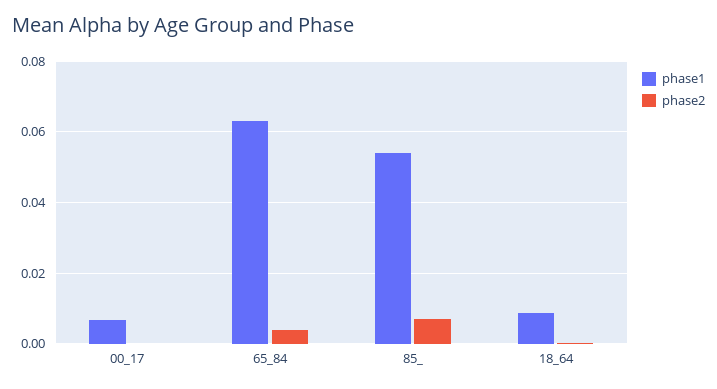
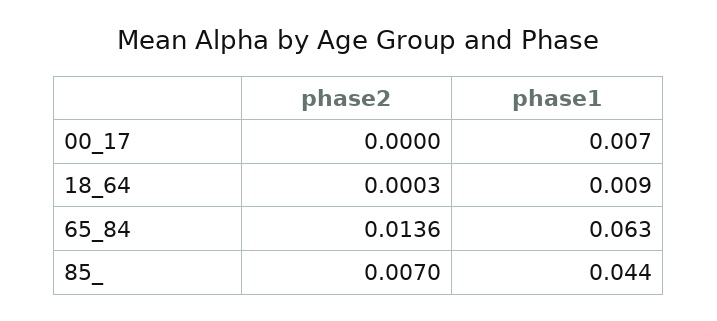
  {
    "phase1": {
      "00_17": 0.007,
      "65_84": 0.063,
-     "85_": 0.054,
+     "85_": 0.044,
      "18_64": 0.009
    },
    "phase2": {
      "00_17": 0,
-     "65_84": 0.004,
+     "65_84": 0.0136,
      "85_": 0.007,
      "18_64": 0.0003
    }
  }

